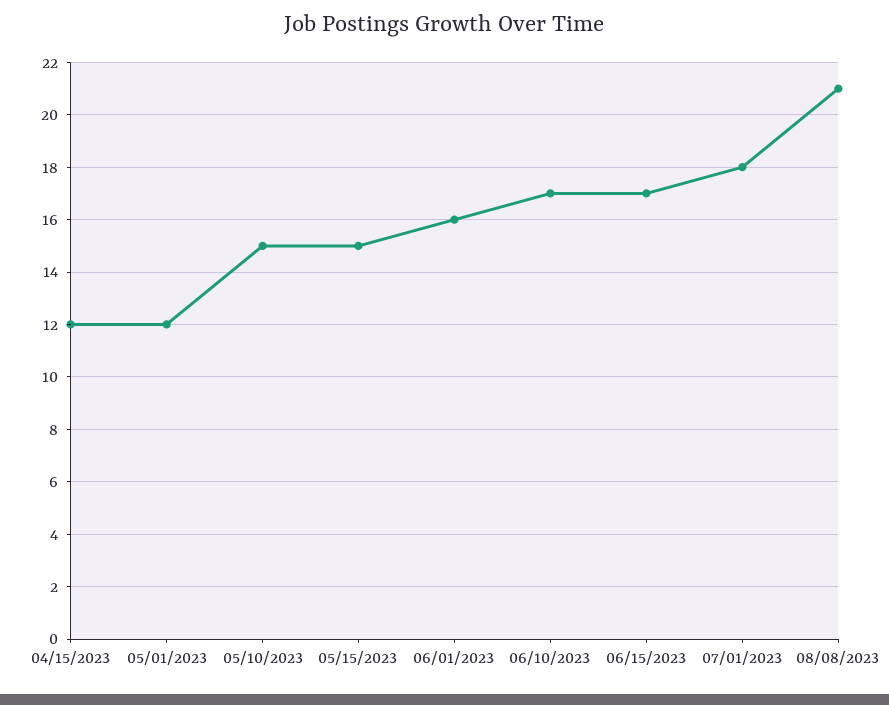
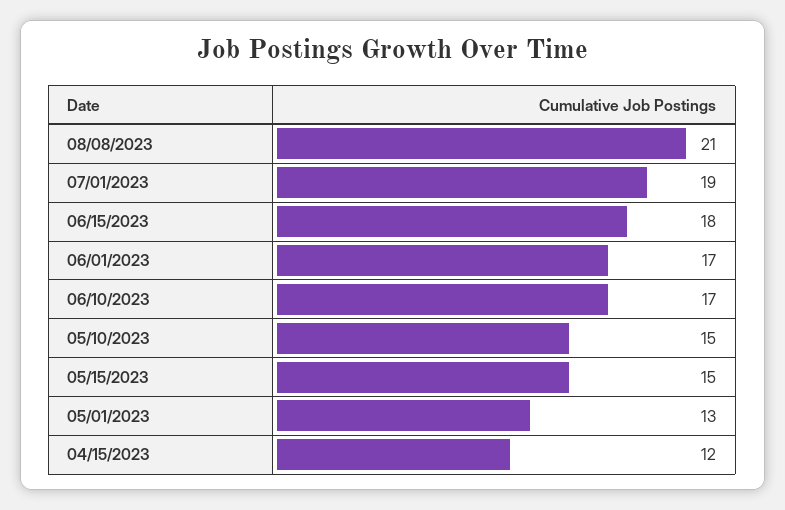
  {
    "04/15/2023": 12,
-   "05/01/2023": 12,
+   "05/01/2023": 13,
    "05/10/2023": 15,
    "05/15/2023": 15,
-   "06/01/2023": 16,
+   "06/01/2023": 17,
    "06/10/2023": 17,
-   "06/15/2023": 17,
+   "06/15/2023": 18,
-   "07/01/2023": 18,
+   "07/01/2023": 19,
    "08/08/2023": 21
  }

